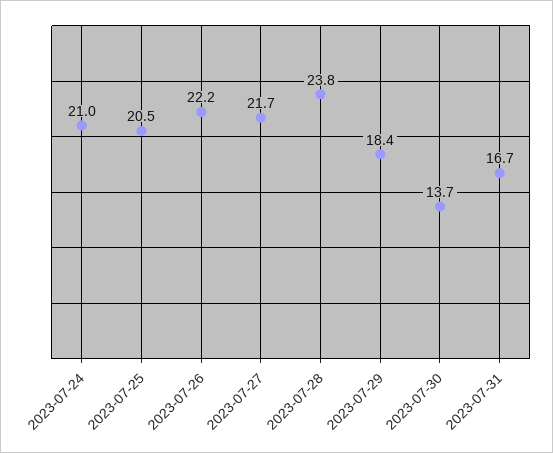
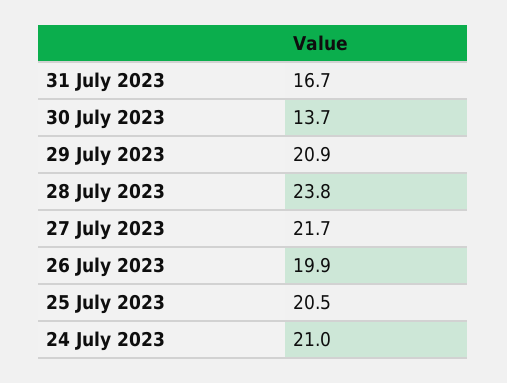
  {
    "2023-07-24": 21,
    "2023-07-25": 20.5,
-   "2023-07-26": 22.2,
+   "2023-07-26": 19.9,
    "2023-07-27": 21.7,
    "2023-07-28": 23.8,
-   "2023-07-29": 18.4,
+   "2023-07-29": 20.9,
    "2023-07-30": 13.7,
    "2023-07-31": 16.7
  }

